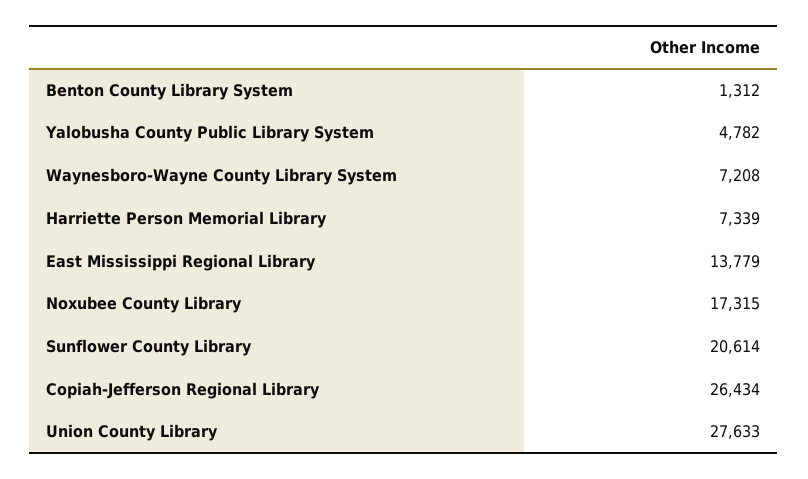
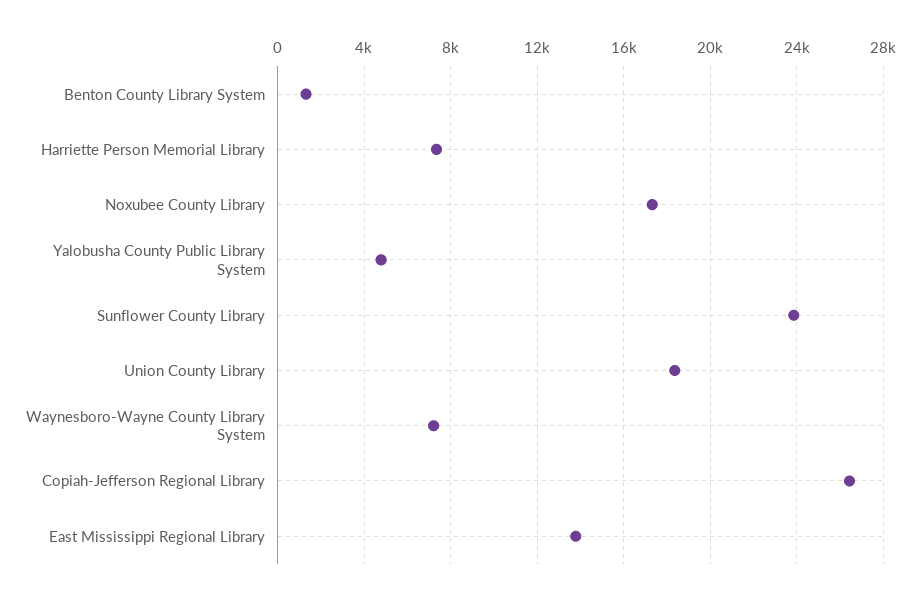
  {
    "Benton County Library System": 1312,
    "Yalobusha County Public Library System": 4782,
    "Waynesboro-Wayne County Library System": 7208,
    "Harriette Person Memorial Library": 7339,
    "East Mississippi Regional Library": 13779,
    "Noxubee County Library": 17315,
-   "Sunflower County Library": 20614,
+   "Sunflower County Library": 24000,
    "Copiah-Jefferson Regional Library": 26434,
-   "Union County Library": 27633
+   "Union County Library": 18500
  }

